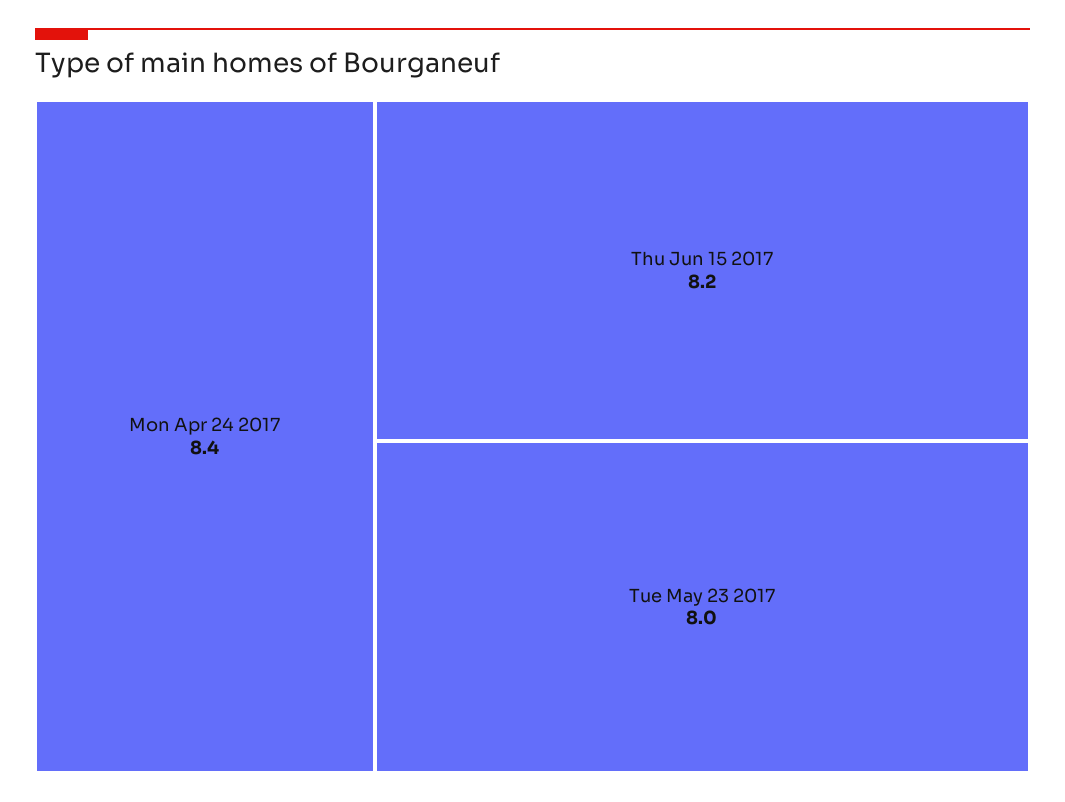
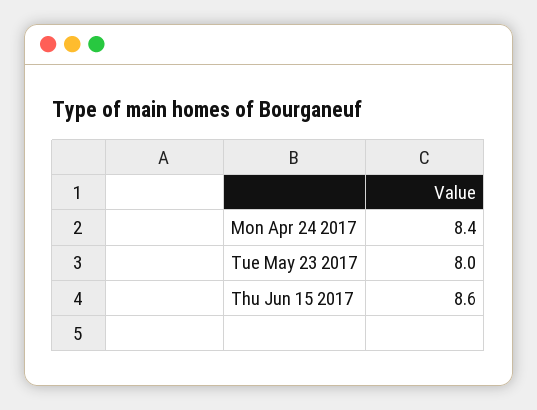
  {
    "Mon Apr 24 2017": 8.4,
-   "Thu Jun 15 2017": 8.2,
+   "Thu Jun 15 2017": 8.6,
    "Tue May 23 2017": 8
  }

